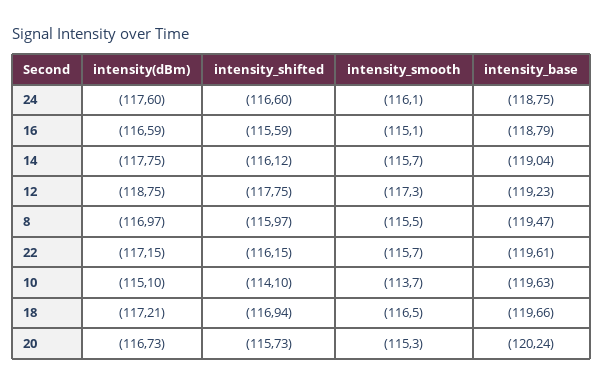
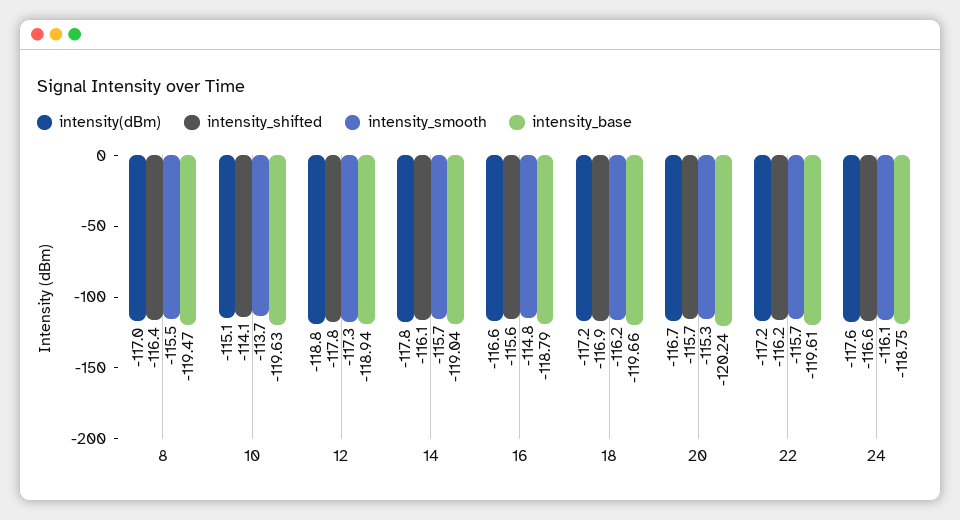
  {
    "intensity(dBm)": {
      "24": -117.6,
      "16": -116.59,
      "14": -117.75,
      "12": -118.75,
      "8": -116.97,
      "22": -117.15,
      "10": -115.1,
      "18": -117.21,
      "20": -116.73
    },
    "intensity_shifted": {
      "24": -116.6,
      "16": -115.59,
      "14": -116.12,
      "12": -117.75,
-     "8": -115.97,
+     "8": -116.4,
      "22": -116.15,
      "10": -114.1,
      "18": -116.94,
      "20": -115.73
    },
    "intensity_smooth": {
      "24": -116.1,
-     "16": -115.1,
+     "16": -114.8,
      "14": -115.7,
      "12": -117.3,
      "8": -115.5,
      "22": -115.7,
      "10": -113.7,
-     "18": -116.5,
+     "18": -116.2,
      "20": -115.3
    },
    "intensity_base": {
      "24": -118.75,
      "16": -118.79,
      "14": -119.04,
-     "12": -119.23,
+     "12": -118.94,
      "8": -119.47,
      "22": -119.61,
      "10": -119.63,
      "18": -119.66,
      "20": -120.24
    }
  }

